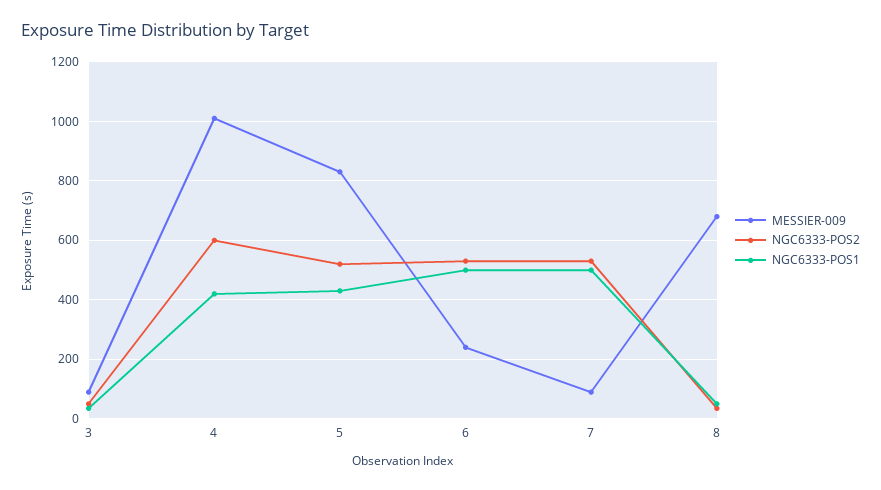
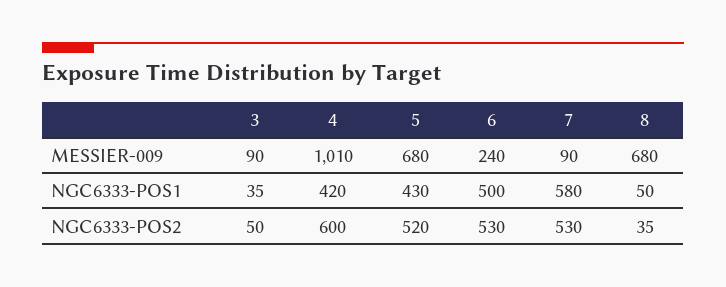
  {
    "MESSIER-009": {
      "3": 90,
      "4": 1010,
-     "5": 825,
+     "5": 680,
      "6": 240,
      "7": 90,
      "8": 680
    },
    "NGC6333-POS2": {
      "3": 50,
      "4": 600,
      "5": 520,
      "6": 530,
      "7": 530,
      "8": 35
    },
    "NGC6333-POS1": {
      "3": 35,
      "4": 420,
      "5": 430,
      "6": 500,
-     "7": 500,
+     "7": 580,
      "8": 50
    }
  }

